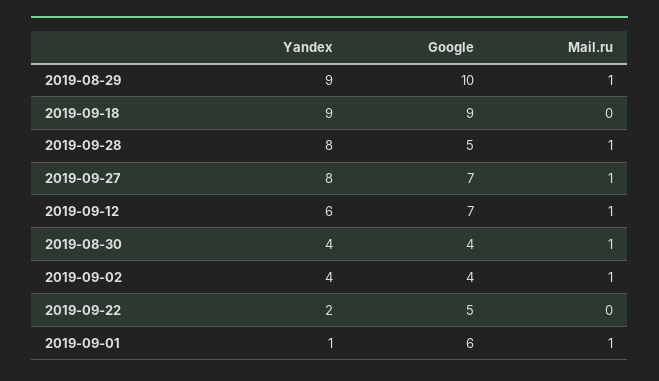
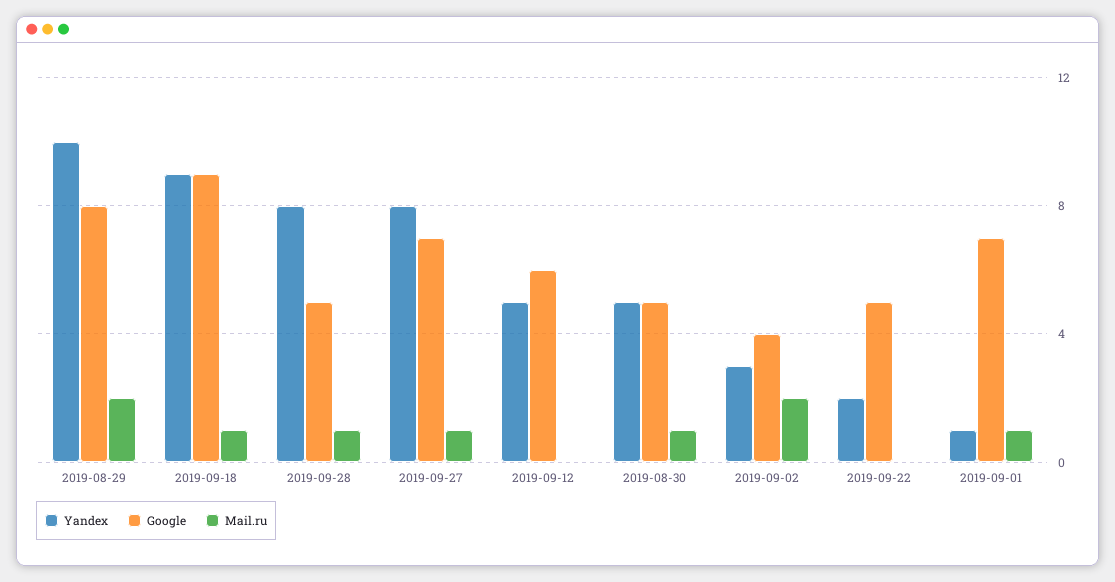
  {
    "Yandex": {
-     "2019-08-29": 9,
+     "2019-08-29": 10,
      "2019-09-18": 9,
      "2019-09-28": 8,
      "2019-09-27": 8,
-     "2019-09-12": 6,
+     "2019-09-12": 5,
-     "2019-08-30": 4,
+     "2019-08-30": 5,
-     "2019-09-02": 4,
+     "2019-09-02": 3,
      "2019-09-22": 2,
      "2019-09-01": 1
    },
    "Google": {
-     "2019-08-29": 10,
+     "2019-08-29": 8,
      "2019-09-18": 9,
      "2019-09-28": 5,
      "2019-09-27": 7,
-     "2019-09-12": 7,
+     "2019-09-12": 6,
-     "2019-08-30": 4,
+     "2019-08-30": 5,
      "2019-09-02": 4,
      "2019-09-22": 5,
-     "2019-09-01": 6
+     "2019-09-01": 7
    },
    "Mail.ru": {
-     "2019-08-29": 1,
+     "2019-08-29": 2,
-     "2019-09-18": 0,
+     "2019-09-18": 1,
      "2019-09-28": 1,
      "2019-09-27": 1,
-     "2019-09-12": 1,
+     "2019-09-12": 0,
      "2019-08-30": 1,
-     "2019-09-02": 1,
+     "2019-09-02": 2,
      "2019-09-22": 0,
      "2019-09-01": 1
    }
  }

